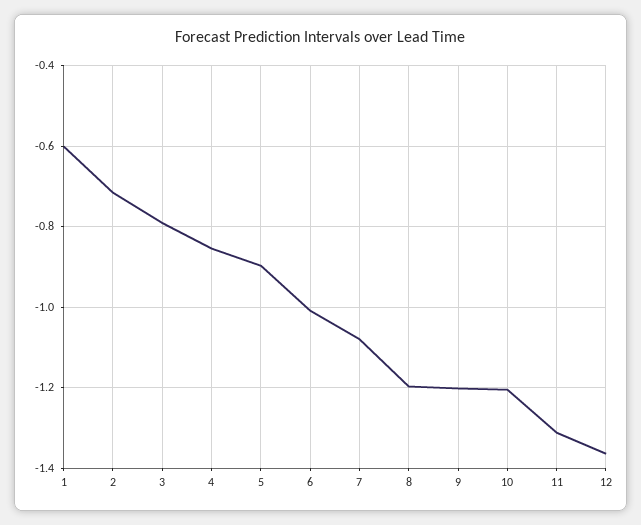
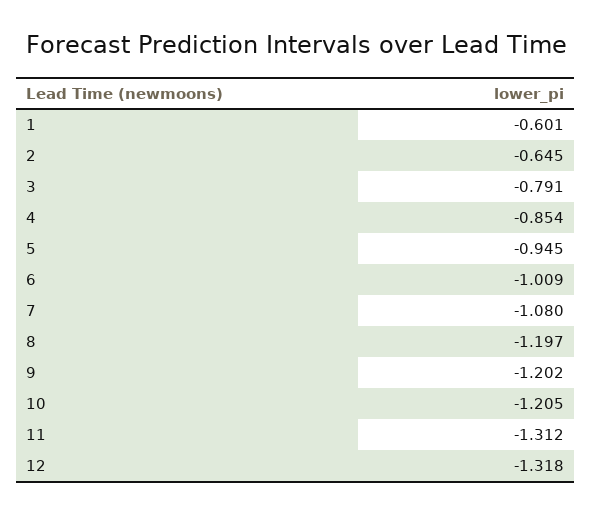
  {
    "1": -0.601,
-   "2": -0.72,
+   "2": -0.645,
    "3": -0.791,
    "4": -0.854,
-   "5": -0.9,
+   "5": -0.945,
    "6": -1.009,
    "7": -1.08,
    "8": -1.197,
    "9": -1.202,
    "10": -1.205,
    "11": -1.312,
-   "12": -1.36
+   "12": -1.318
  }

